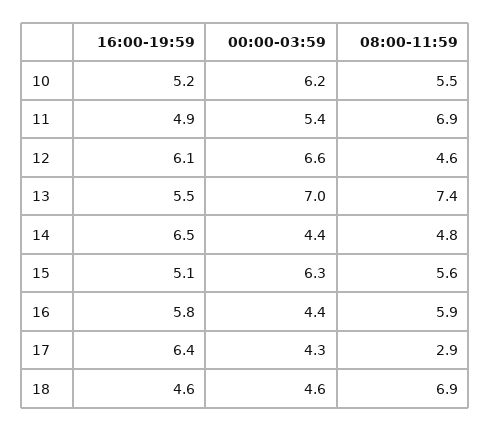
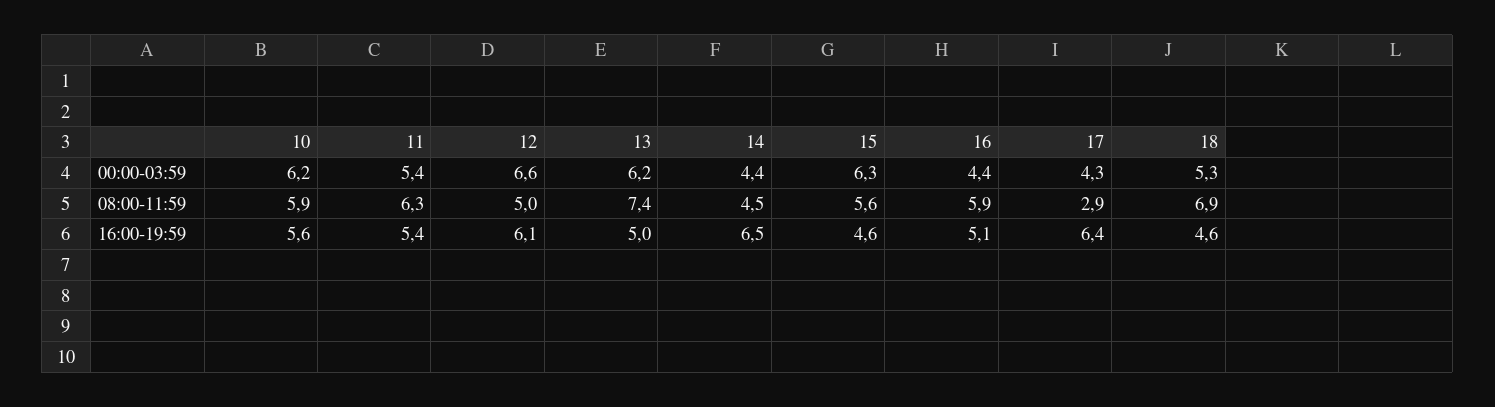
  {
    "16:00-19:59": {
-     "10": 5.2,
+     "10": 5.6,
-     "11": 4.9,
+     "11": 5.4,
      "12": 6.1,
-     "13": 5.5,
+     "13": 5,
      "14": 6.5,
-     "15": 5.1,
+     "15": 4.6,
-     "16": 5.8,
+     "16": 5.1,
      "17": 6.4,
      "18": 4.6
    },
    "00:00-03:59": {
      "10": 6.2,
      "11": 5.4,
      "12": 6.6,
-     "13": 7,
+     "13": 6.2,
      "14": 4.4,
      "15": 6.3,
      "16": 4.4,
      "17": 4.3,
-     "18": 4.6
+     "18": 5.3
    },
    "08:00-11:59": {
-     "10": 5.5,
+     "10": 5.9,
-     "11": 6.9,
+     "11": 6.3,
-     "12": 4.6,
+     "12": 5,
      "13": 7.4,
-     "14": 4.8,
+     "14": 4.5,
      "15": 5.6,
      "16": 5.9,
      "17": 2.9,
      "18": 6.9
    }
  }

